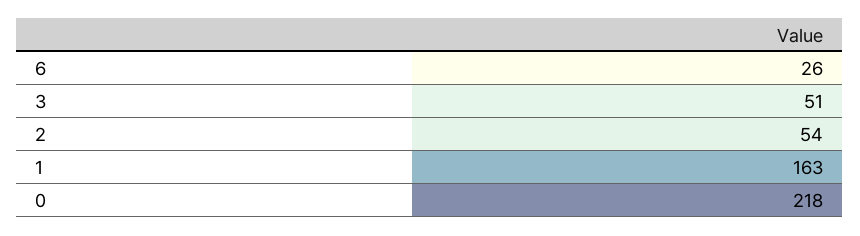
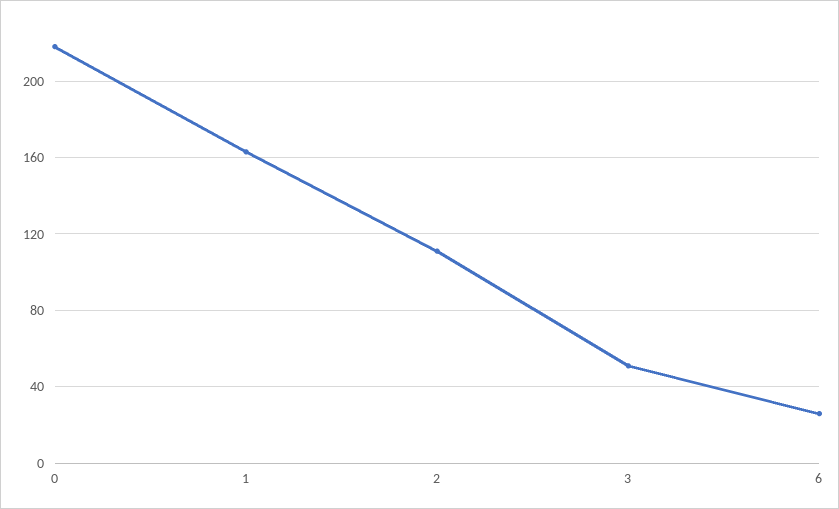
  {
    "6": 26,
    "3": 51,
-   "2": 54,
+   "2": 110,
    "1": 163,
    "0": 218
  }

